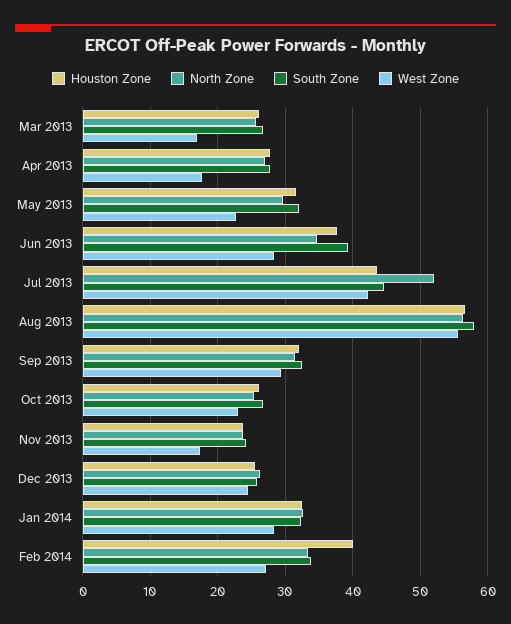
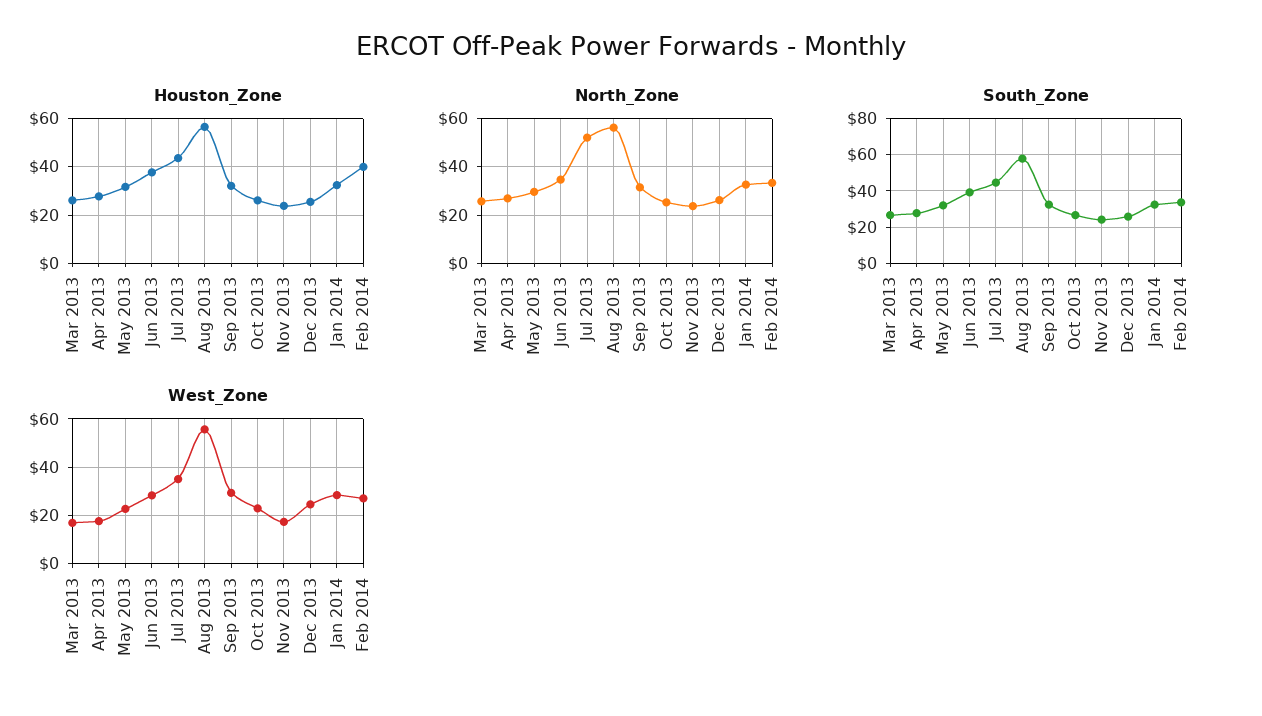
  {
    "Houston Zone": {
      "Mar 2013": 26,
      "Apr 2013": 28,
      "May 2013": 32,
      "Jun 2013": 38,
      "Jul 2013": 44,
      "Aug 2013": 57,
      "Sep 2013": 32,
      "Oct 2013": 26,
      "Nov 2013": 24,
      "Dec 2013": 25,
      "Jan 2014": 32,
      "Feb 2014": 40
    },
    "North Zone": {
      "Mar 2013": 26,
      "Apr 2013": 27,
      "May 2013": 30,
      "Jun 2013": 35,
      "Jul 2013": 52,
      "Aug 2013": 56,
      "Sep 2013": 32,
      "Oct 2013": 25,
      "Nov 2013": 24,
      "Dec 2013": 26,
      "Jan 2014": 33,
      "Feb 2014": 33
    },
    "South Zone": {
      "Mar 2013": 27,
      "Apr 2013": 28,
      "May 2013": 32,
      "Jun 2013": 39,
      "Jul 2013": 45,
      "Aug 2013": 58,
      "Sep 2013": 32,
      "Oct 2013": 27,
      "Nov 2013": 24,
      "Dec 2013": 26,
      "Jan 2014": 32,
      "Feb 2014": 34
    },
    "West Zone": {
      "Mar 2013": 17,
      "Apr 2013": 18,
      "May 2013": 23,
      "Jun 2013": 28,
-     "Jul 2013": 42,
+     "Jul 2013": 35,
      "Aug 2013": 56,
      "Sep 2013": 29,
      "Oct 2013": 23,
      "Nov 2013": 17,
      "Dec 2013": 25,
      "Jan 2014": 28,
      "Feb 2014": 27
    }
  }

